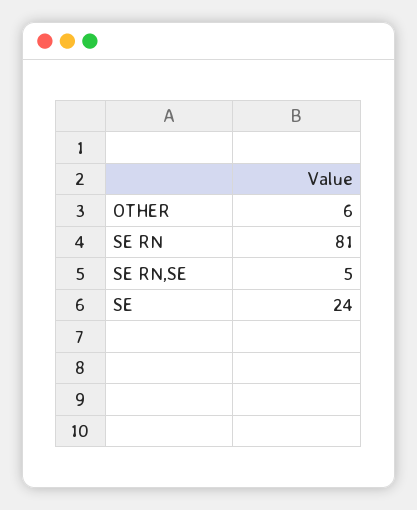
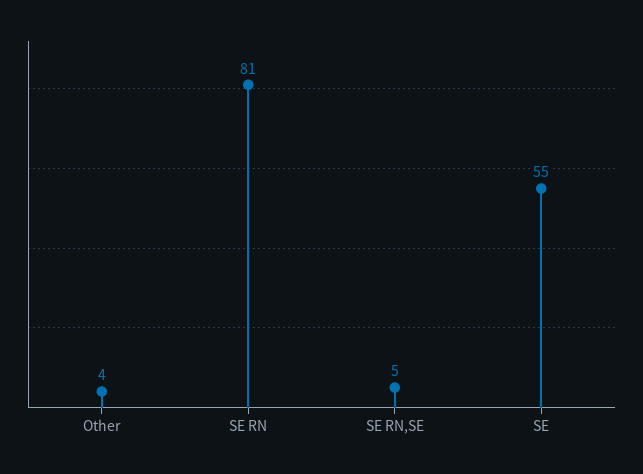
  {
-   "OTHER": 6,
+   "OTHER": 4,
    "SE RN": 81,
    "SE RN,SE": 5,
-   "SE": 24
+   "SE": 55
  }

